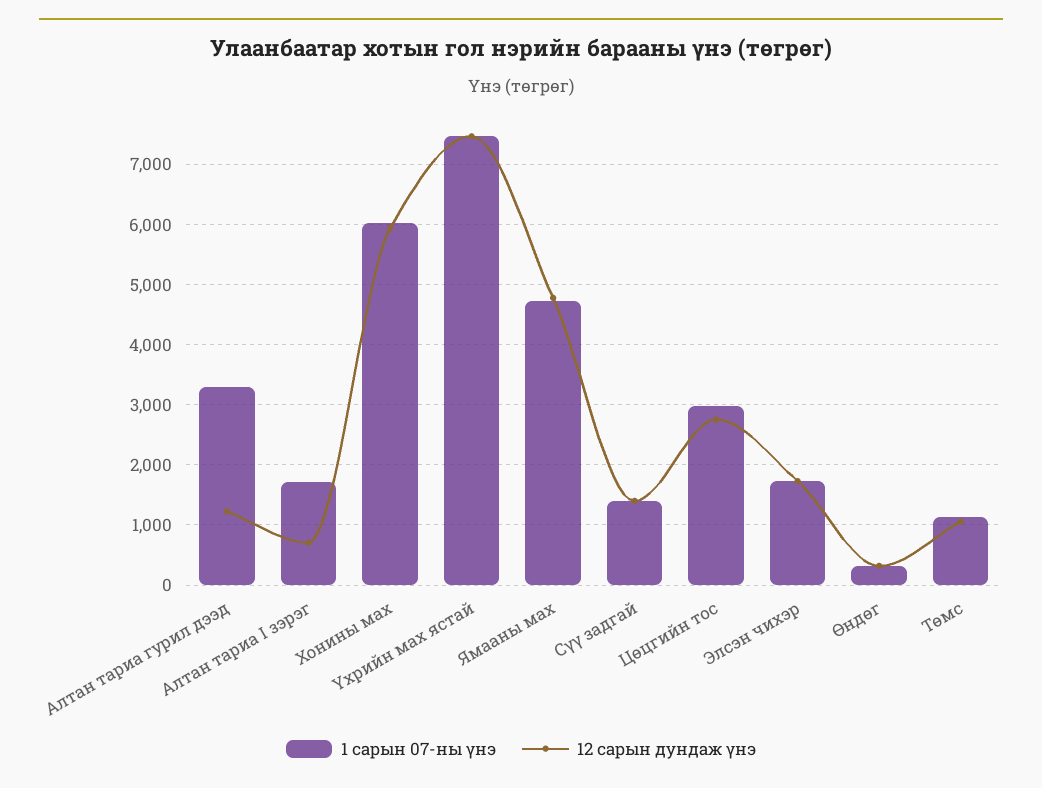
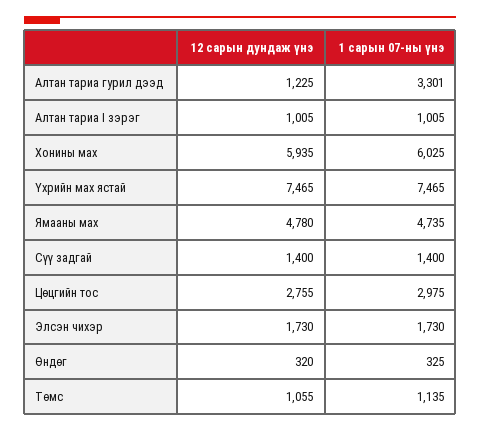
  {
    "1 сарын 07-ны үнэ": {
      "Алтан тариа гурил дээд": 3301,
-     "Алтан тариа I зэрэг": 1700,
+     "Алтан тариа I зэрэг": 1005,
      "Хонины мах": 6025,
      "Үхрийн мах ястай": 7465,
      "Ямааны мах": 4735,
      "Сүү задгай": 1400,
      "Цөцгийн тос": 2975,
      "Элсэн чихэр": 1730,
      "Өндөг": 325,
      "Төмс": 1135
    },
    "12 сарын дундаж үнэ": {
      "Алтан тариа гурил дээд": 1225,
-     "Алтан тариа I зэрэг": 700,
+     "Алтан тариа I зэрэг": 1005,
      "Хонины мах": 5935,
      "Үхрийн мах ястай": 7465,
      "Ямааны мах": 4780,
      "Сүү задгай": 1400,
      "Цөцгийн тос": 2755,
      "Элсэн чихэр": 1730,
      "Өндөг": 320,
      "Төмс": 1055
    }
  }

